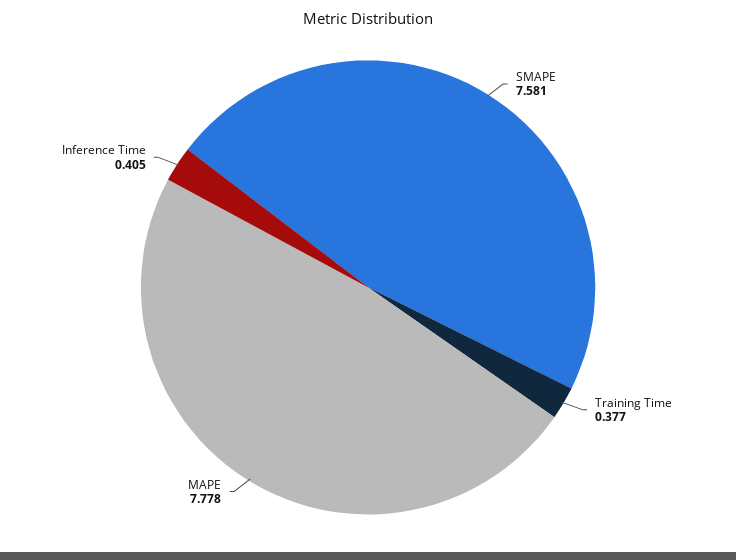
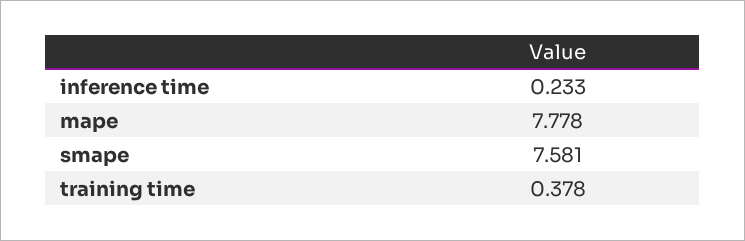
  {
    "SMAPE": 7.581,
-   "Training Time": 0.377,
+   "Training Time": 0.378,
    "MAPE": 7.778,
-   "Inference Time": 0.405
+   "Inference Time": 0.233
  }

